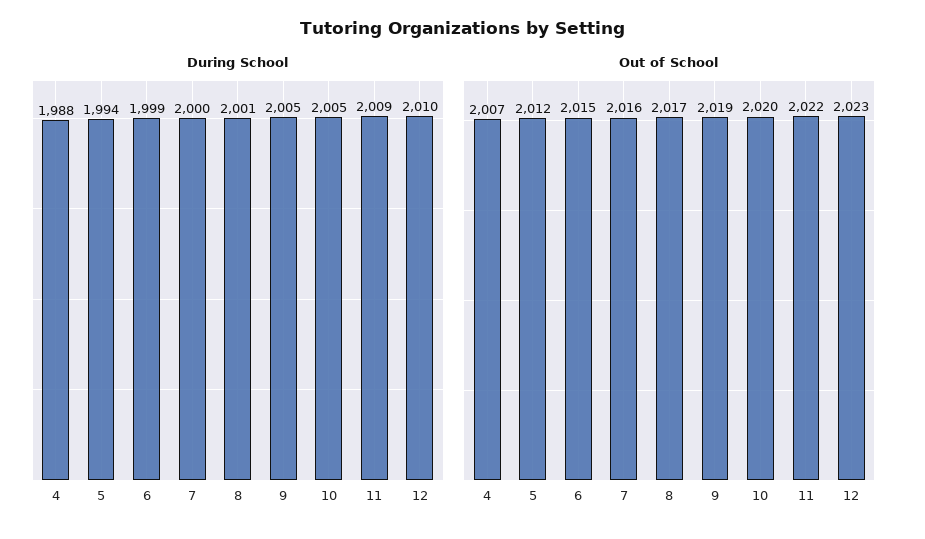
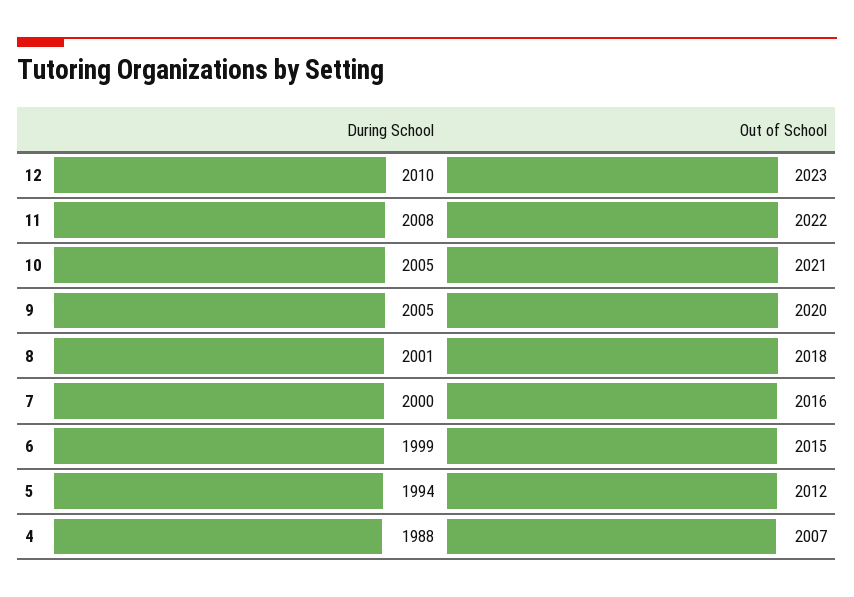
  {
    "During School": {
      "4": 1988,
      "5": 1994,
      "6": 1999,
      "7": 2000,
      "8": 2001,
      "9": 2005,
      "10": 2005,
-     "11": 2009,
+     "11": 2008,
      "12": 2010
    },
    "Out of School": {
      "4": 2007,
      "5": 2012,
      "6": 2015,
      "7": 2016,
-     "8": 2017,
+     "8": 2018,
-     "9": 2019,
+     "9": 2020,
-     "10": 2020,
+     "10": 2021,
      "11": 2022,
      "12": 2023
    }
  }

